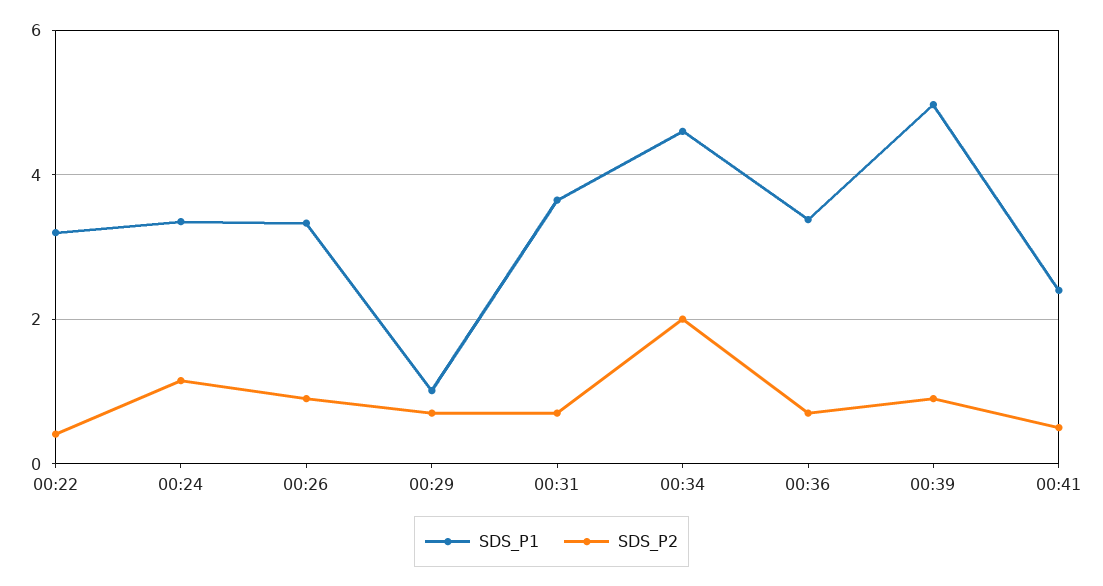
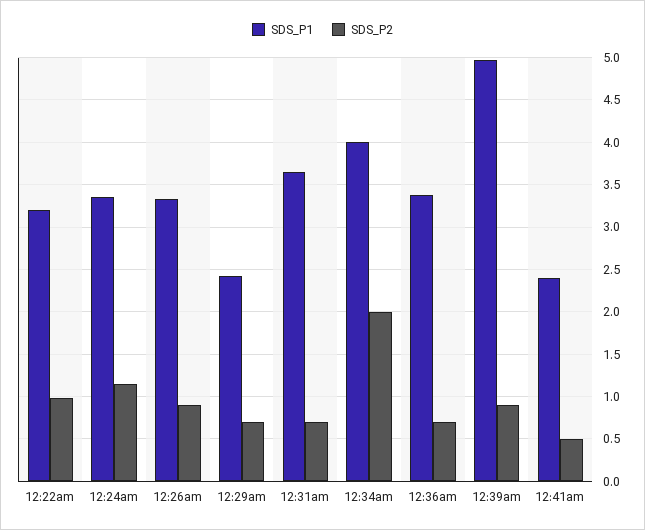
  {
    "SDS_P1": {
      "00:22": 3.2,
      "00:24": 3.4,
      "00:26": 3.3,
-     "00:29": 1,
+     "00:29": 2.4,
      "00:31": 3.7,
-     "00:34": 4.6,
+     "00:34": 4,
      "00:36": 3.4,
      "00:39": 5,
      "00:41": 2.4
    },
    "SDS_P2": {
-     "00:22": 0.4,
+     "00:22": 1,
      "00:24": 1.2,
      "00:26": 0.9,
      "00:29": 0.7,
      "00:31": 0.7,
      "00:34": 2,
      "00:36": 0.7,
      "00:39": 0.9,
      "00:41": 0.5
    }
  }

